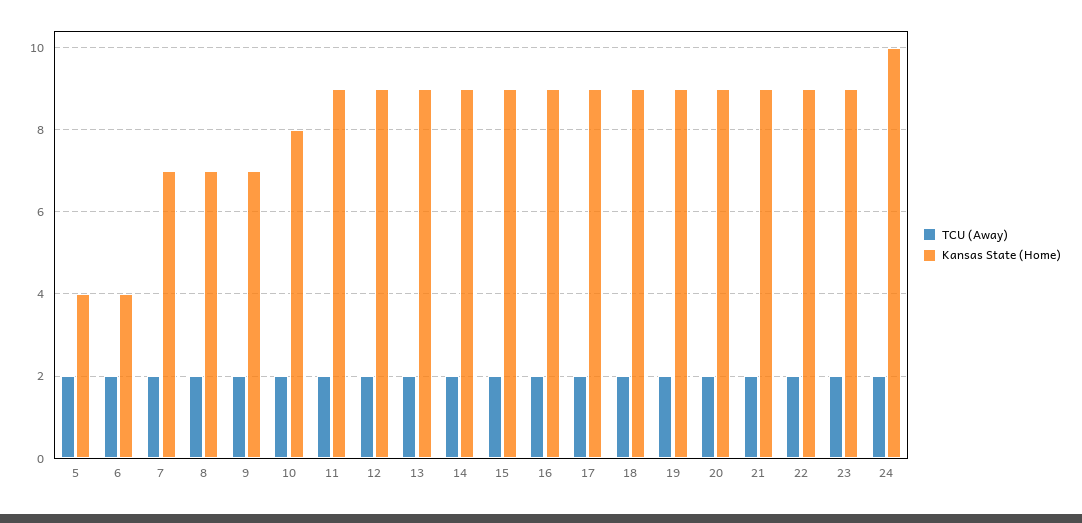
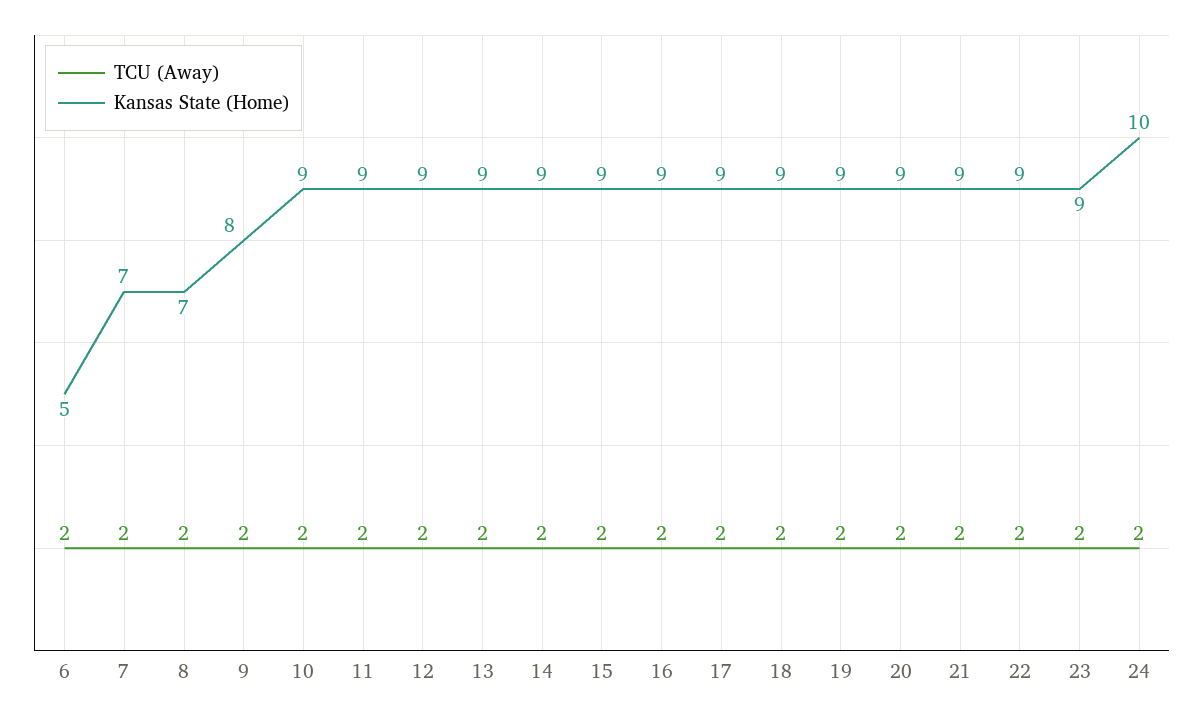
  {
    "TCU (Away)": {
-     "5": 2,
      "6": 2,
      "7": 2,
      "8": 2,
      "9": 2,
      "10": 2,
      "11": 2,
      "12": 2,
      "13": 2,
      "14": 2,
      "15": 2,
      "16": 2,
      "17": 2,
      "18": 2,
      "19": 2,
      "20": 2,
      "21": 2,
      "22": 2,
      "23": 2,
      "24": 2
    },
    "Kansas State (Home)": {
-     "5": 4,
-     "6": 4,
+     "6": 5,
      "7": 7,
      "8": 7,
-     "9": 7,
+     "9": 8,
-     "10": 8,
+     "10": 9,
      "11": 9,
      "12": 9,
      "13": 9,
      "14": 9,
      "15": 9,
      "16": 9,
      "17": 9,
      "18": 9,
      "19": 9,
      "20": 9,
      "21": 9,
      "22": 9,
      "23": 9,
      "24": 10
    }
  }

